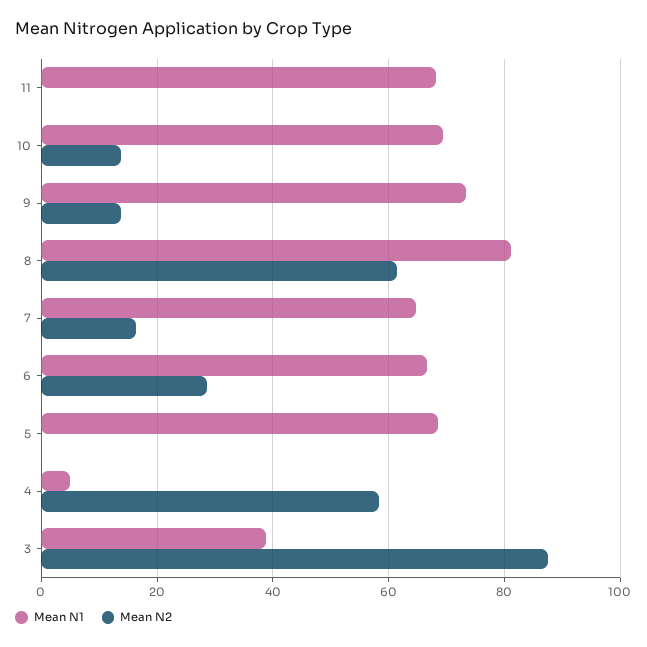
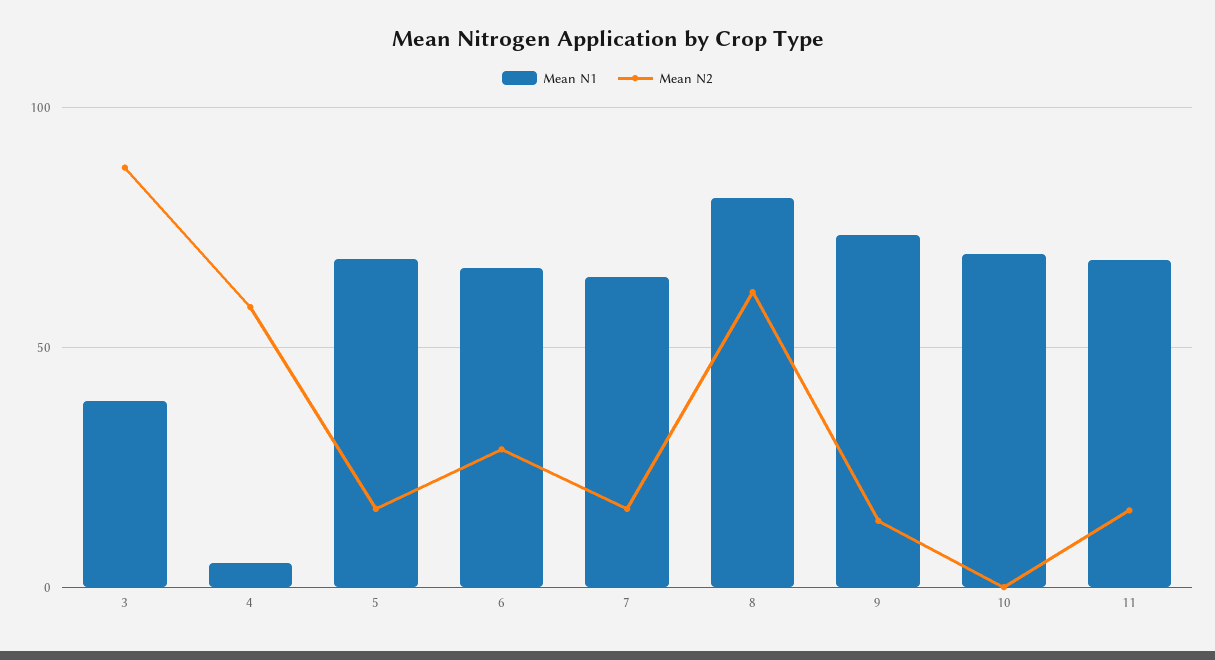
  {
    "Mean N1": {
      "11": 68,
      "10": 70,
      "9": 74,
      "8": 82,
      "7": 64,
      "6": 66,
      "5": 68,
      "4": 6,
      "3": 38
    },
    "Mean N2": {
-     "11": 0,
+     "11": 15,
-     "10": 14,
+     "10": 0,
      "9": 14,
      "8": 62,
      "7": 16,
      "6": 28,
-     "5": 0,
+     "5": 15,
      "4": 58,
      "3": 88
    }
  }

